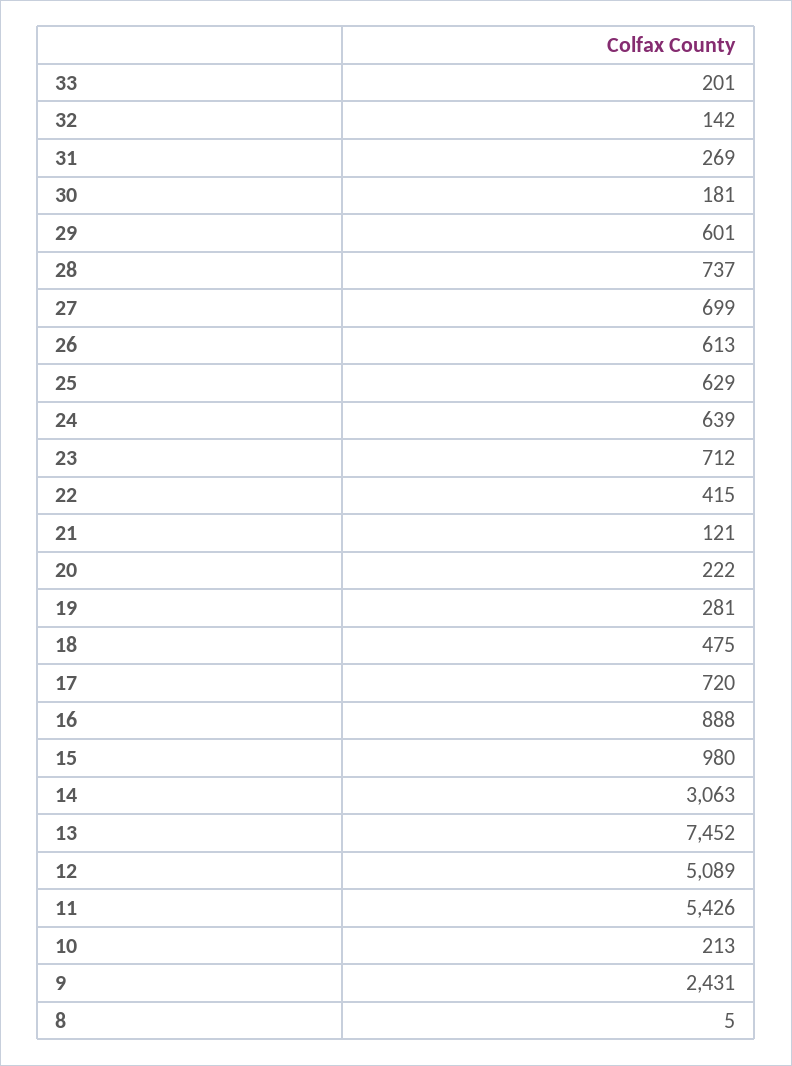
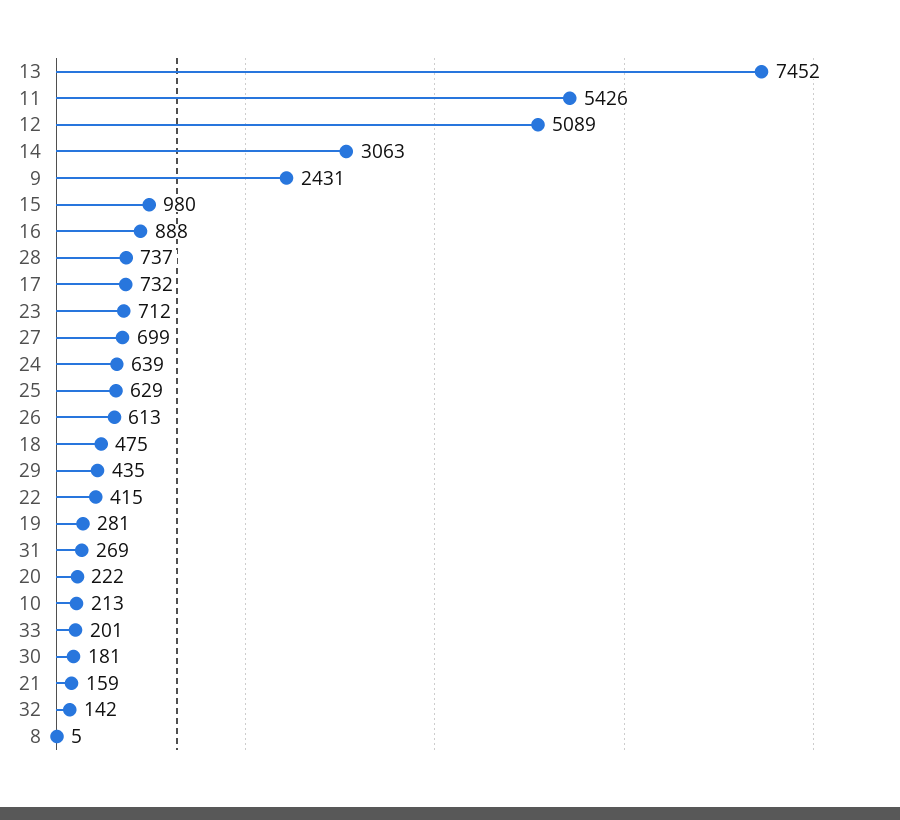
  {
    "33": 201,
    "32": 142,
    "31": 269,
    "30": 181,
-   "29": 601,
+   "29": 435,
    "28": 737,
    "27": 699,
    "26": 613,
    "25": 629,
    "24": 639,
    "23": 712,
    "22": 415,
-   "21": 121,
+   "21": 159,
    "20": 222,
    "19": 281,
    "18": 475,
-   "17": 720,
+   "17": 732,
    "16": 888,
    "15": 980,
    "14": 3063,
    "13": 7452,
    "12": 5089,
    "11": 5426,
    "10": 213,
    "9": 2431,
    "8": 5
  }

